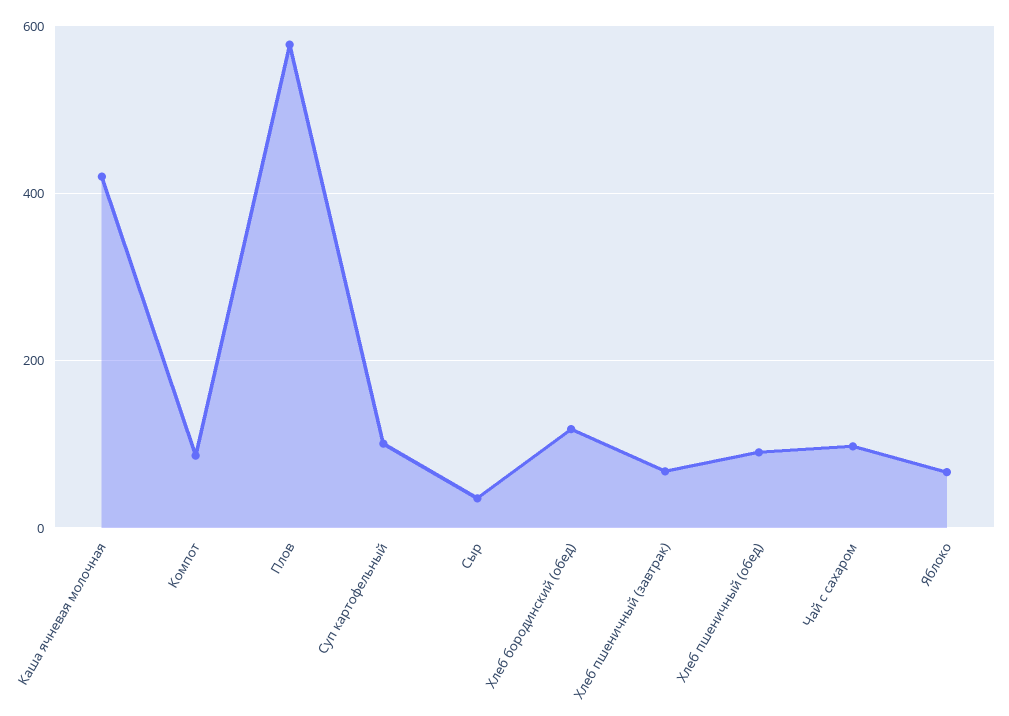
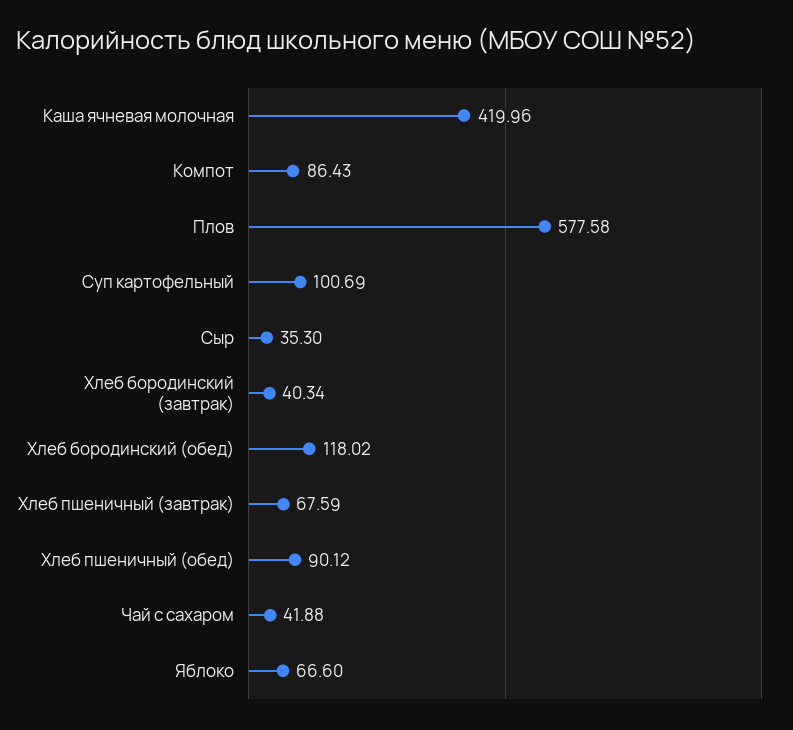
  {
    "Каша ячневая молочная": 419.96,
    "Компот": 86.43,
    "Плов": 577.58,
    "Суп картофельный": 100.69,
    "Сыр": 35.3,
    "Хлеб бородинский (обед)": 118.02,
    "Хлеб пшеничный (завтрак)": 67.59,
    "Хлеб пшеничный (обед)": 90.12,
-   "Чай с сахаром": 100,
+   "Чай с сахаром": 41.88,
-   "Яблоко": 66.6
+   "Яблоко": 66.6,
+   "Хлеб бородинский (завтрак)": 40.34
  }

